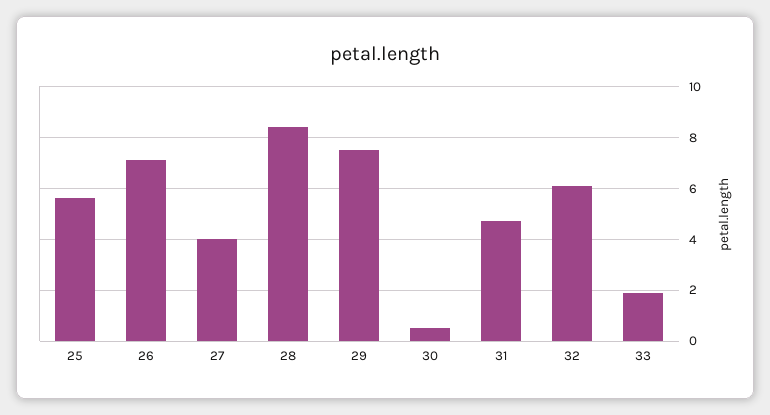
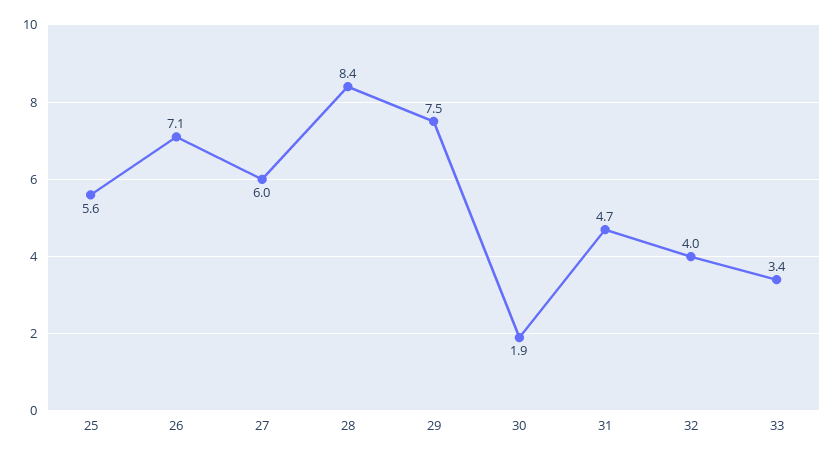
  {
    "25": 5.6,
    "26": 7.1,
-   "27": 4,
+   "27": 6,
    "28": 8.4,
    "29": 7.5,
-   "30": 0.5,
+   "30": 1.9,
    "31": 4.7,
-   "32": 6,
+   "32": 4,
-   "33": 2
+   "33": 3.4
  }

